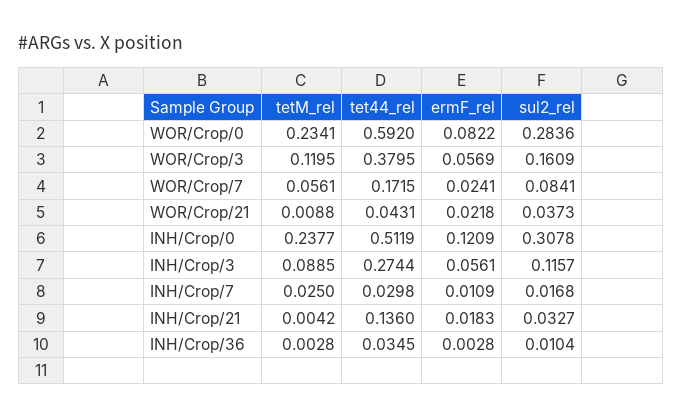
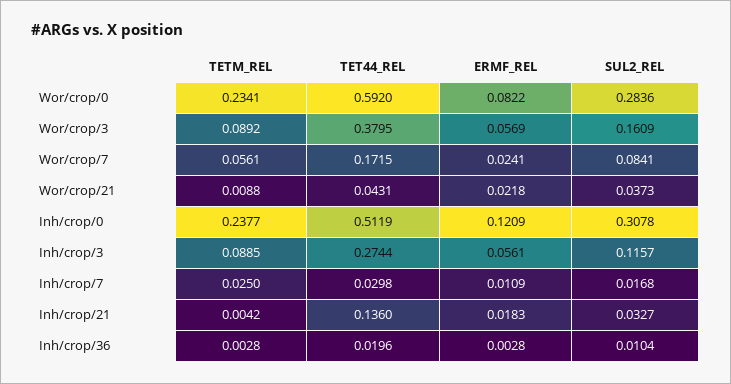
  {
    "tetM_rel": {
      "WOR/Crop/0": 0.2341,
-     "WOR/Crop/3": 0.1195,
+     "WOR/Crop/3": 0.0892,
      "WOR/Crop/7": 0.0561,
      "WOR/Crop/21": 0.0088,
      "INH/Crop/0": 0.2377,
      "INH/Crop/3": 0.0885,
      "INH/Crop/7": 0.025,
      "INH/Crop/21": 0.0042,
      "INH/Crop/36": 0.0028
    },
    "tet44_rel": {
      "WOR/Crop/0": 0.592,
      "WOR/Crop/3": 0.3795,
      "WOR/Crop/7": 0.1715,
      "WOR/Crop/21": 0.0431,
      "INH/Crop/0": 0.5119,
      "INH/Crop/3": 0.2744,
      "INH/Crop/7": 0.0298,
      "INH/Crop/21": 0.136,
-     "INH/Crop/36": 0.0345
+     "INH/Crop/36": 0.0196
    },
    "ermF_rel": {
      "WOR/Crop/0": 0.0822,
      "WOR/Crop/3": 0.0569,
      "WOR/Crop/7": 0.0241,
      "WOR/Crop/21": 0.0218,
      "INH/Crop/0": 0.1209,
      "INH/Crop/3": 0.0561,
      "INH/Crop/7": 0.0109,
      "INH/Crop/21": 0.0183,
      "INH/Crop/36": 0.0028
    },
    "sul2_rel": {
      "WOR/Crop/0": 0.2836,
      "WOR/Crop/3": 0.1609,
      "WOR/Crop/7": 0.0841,
      "WOR/Crop/21": 0.0373,
      "INH/Crop/0": 0.3078,
      "INH/Crop/3": 0.1157,
      "INH/Crop/7": 0.0168,
      "INH/Crop/21": 0.0327,
      "INH/Crop/36": 0.0104
    }
  }

